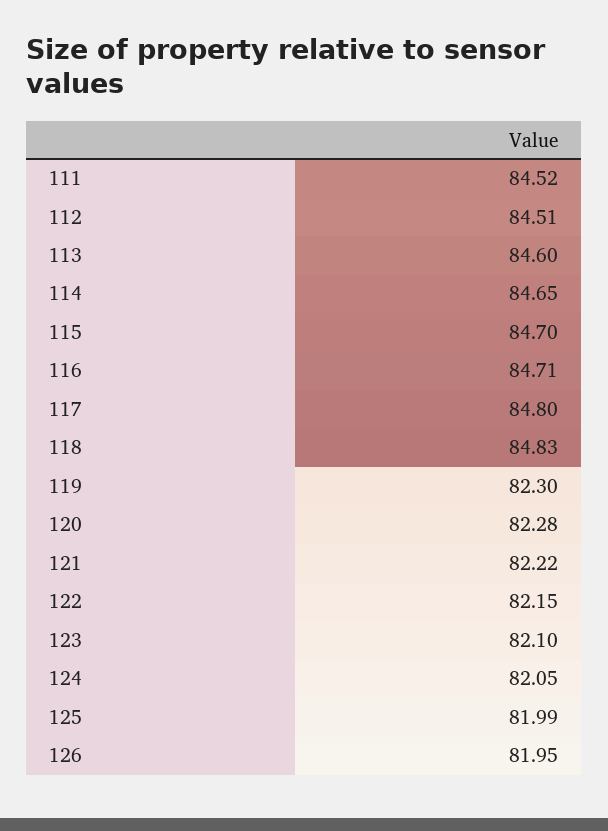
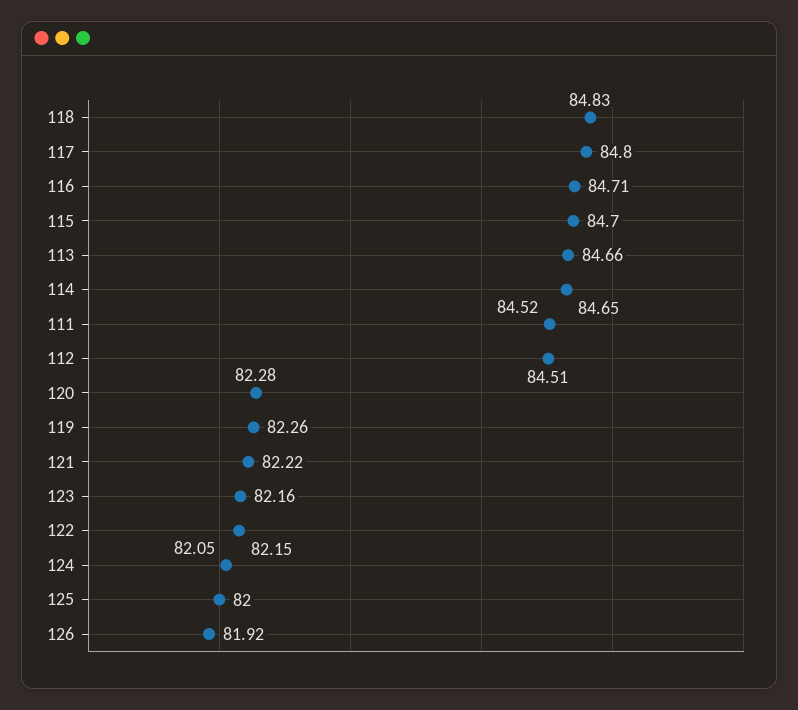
  {
    "111": 84.52,
    "112": 84.51,
-   "113": 84.6,
+   "113": 84.66,
    "114": 84.65,
    "115": 84.7,
    "116": 84.71,
    "117": 84.8,
    "118": 84.83,
-   "119": 82.3,
+   "119": 82.26,
    "120": 82.28,
    "121": 82.22,
    "122": 82.15,
-   "123": 82.1,
+   "123": 82.16,
    "124": 82.05,
-   "125": 81.99,
+   "125": 82,
-   "126": 81.95
+   "126": 81.92
  }

